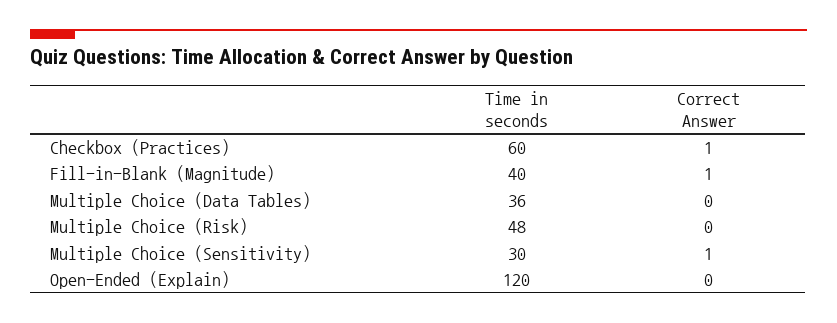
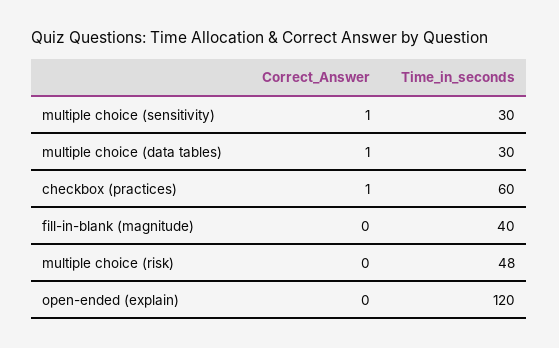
  {
    "Time in seconds": {
      "Checkbox (Practices)": 60,
      "Fill-in-Blank (Magnitude)": 40,
-     "Multiple Choice (Data Tables)": 36,
+     "Multiple Choice (Data Tables)": 30,
      "Multiple Choice (Risk)": 48,
      "Multiple Choice (Sensitivity)": 30,
      "Open-Ended (Explain)": 120
    },
    "Correct Answer": {
      "Checkbox (Practices)": 1,
-     "Fill-in-Blank (Magnitude)": 1,
+     "Fill-in-Blank (Magnitude)": 0,
-     "Multiple Choice (Data Tables)": 0,
+     "Multiple Choice (Data Tables)": 1,
      "Multiple Choice (Risk)": 0,
      "Multiple Choice (Sensitivity)": 1,
      "Open-Ended (Explain)": 0
    }
  }

